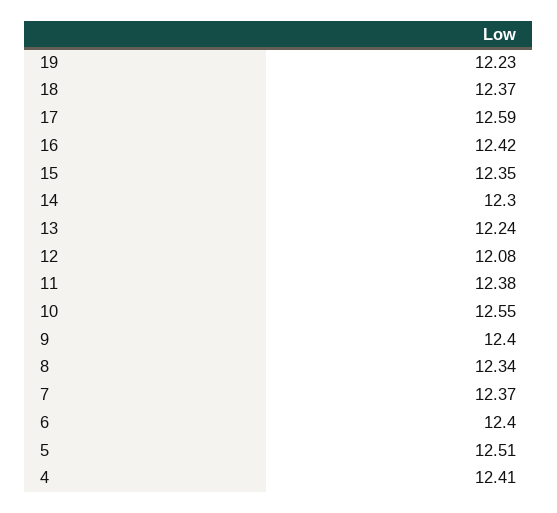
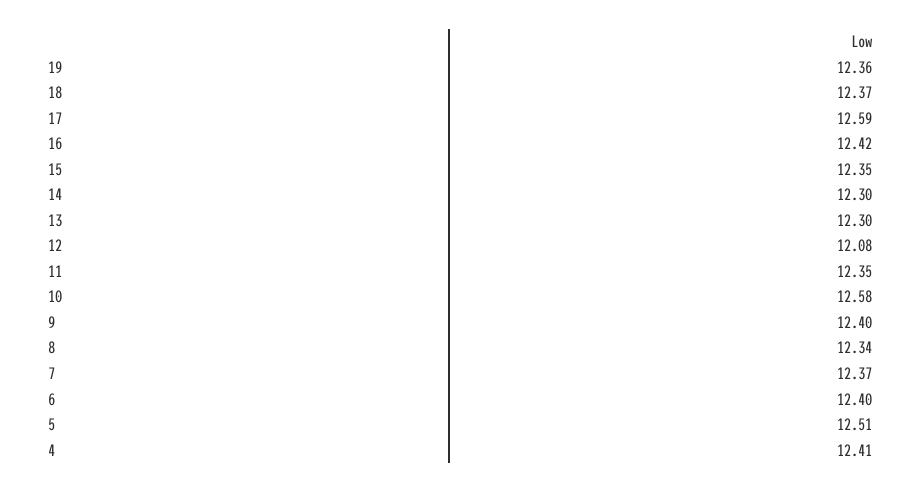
  {
-   "19": 12.23,
+   "19": 12.36,
    "18": 12.37,
    "17": 12.59,
    "16": 12.42,
    "15": 12.35,
    "14": 12.3,
-   "13": 12.24,
+   "13": 12.3,
    "12": 12.08,
-   "11": 12.38,
+   "11": 12.35,
-   "10": 12.55,
+   "10": 12.58,
    "9": 12.4,
    "8": 12.34,
    "7": 12.37,
    "6": 12.4,
    "5": 12.51,
    "4": 12.41
  }

